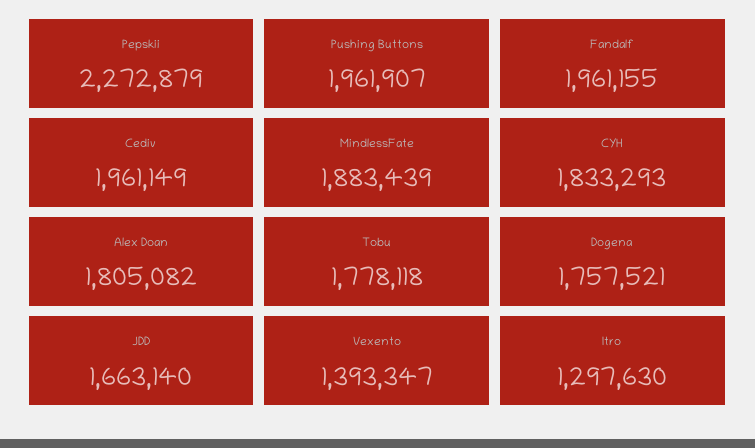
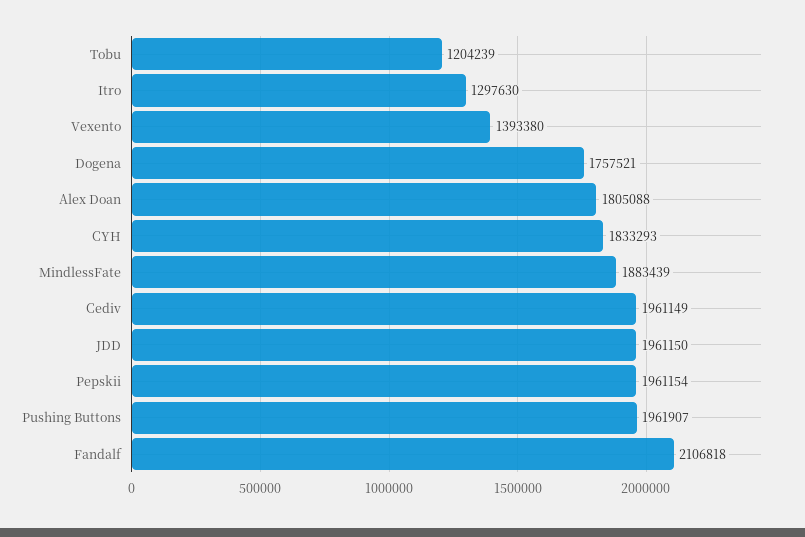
  {
-   "Pepskii": 2272879,
+   "Pepskii": 1961154,
    "Pushing Buttons": 1961907,
-   "Fandalf": 1961155,
+   "Fandalf": 2106818,
    "Cediv": 1961149,
    "MindlessFate": 1883439,
    "CYH": 1833293,
-   "Alex Doan": 1805082,
+   "Alex Doan": 1805088,
-   "Tobu": 1778118,
+   "Tobu": 1204239,
    "Dogena": 1757521,
-   "JDD": 1663140,
+   "JDD": 1961150,
-   "Vexento": 1393347,
+   "Vexento": 1393380,
    "Itro": 1297630
  }

